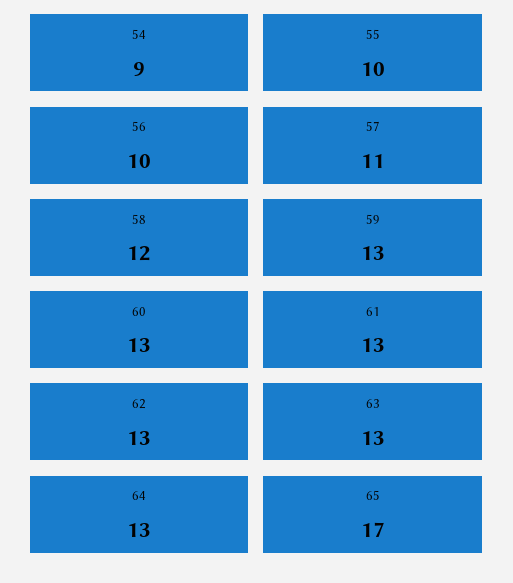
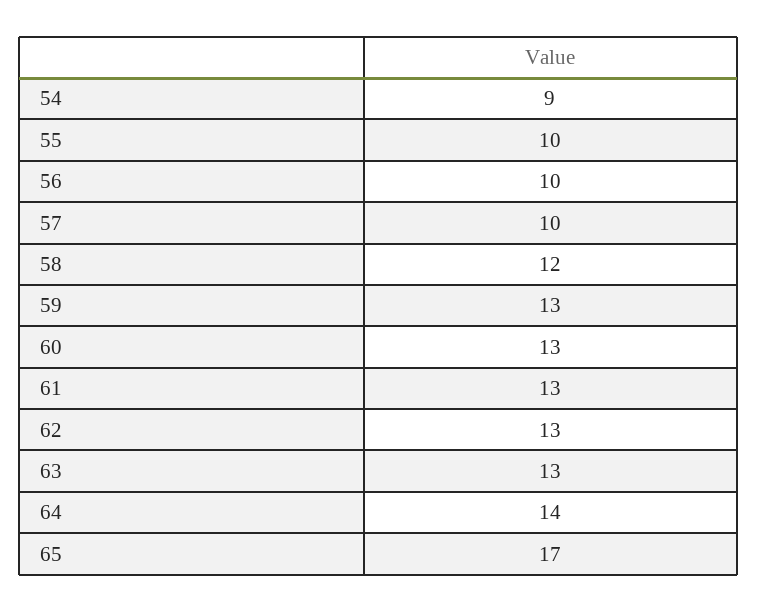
  {
    "54": 9,
    "55": 10,
    "56": 10,
-   "57": 11,
+   "57": 10,
    "58": 12,
    "59": 13,
    "60": 13,
    "61": 13,
    "62": 13,
    "63": 13,
-   "64": 13,
+   "64": 14,
    "65": 17
  }

